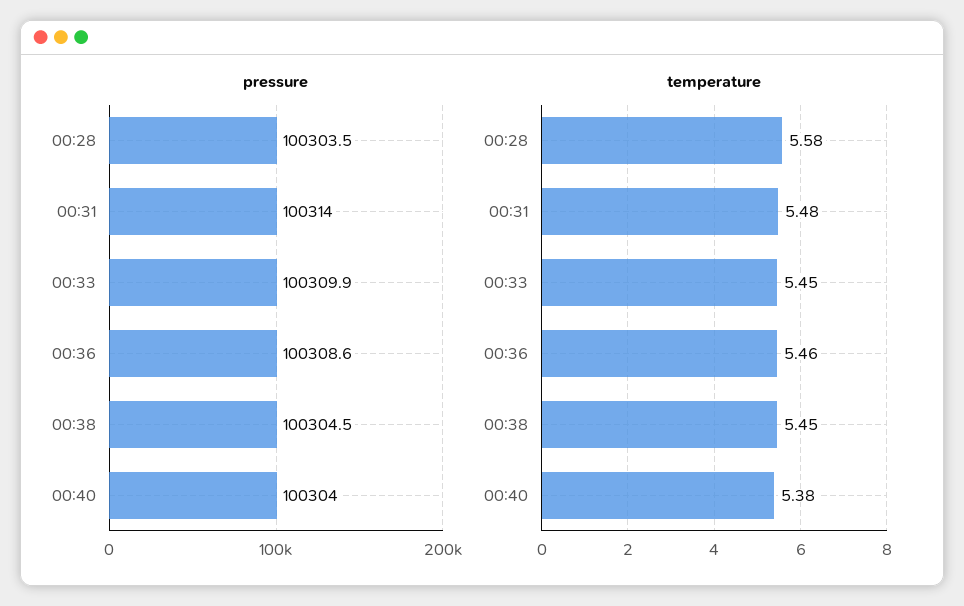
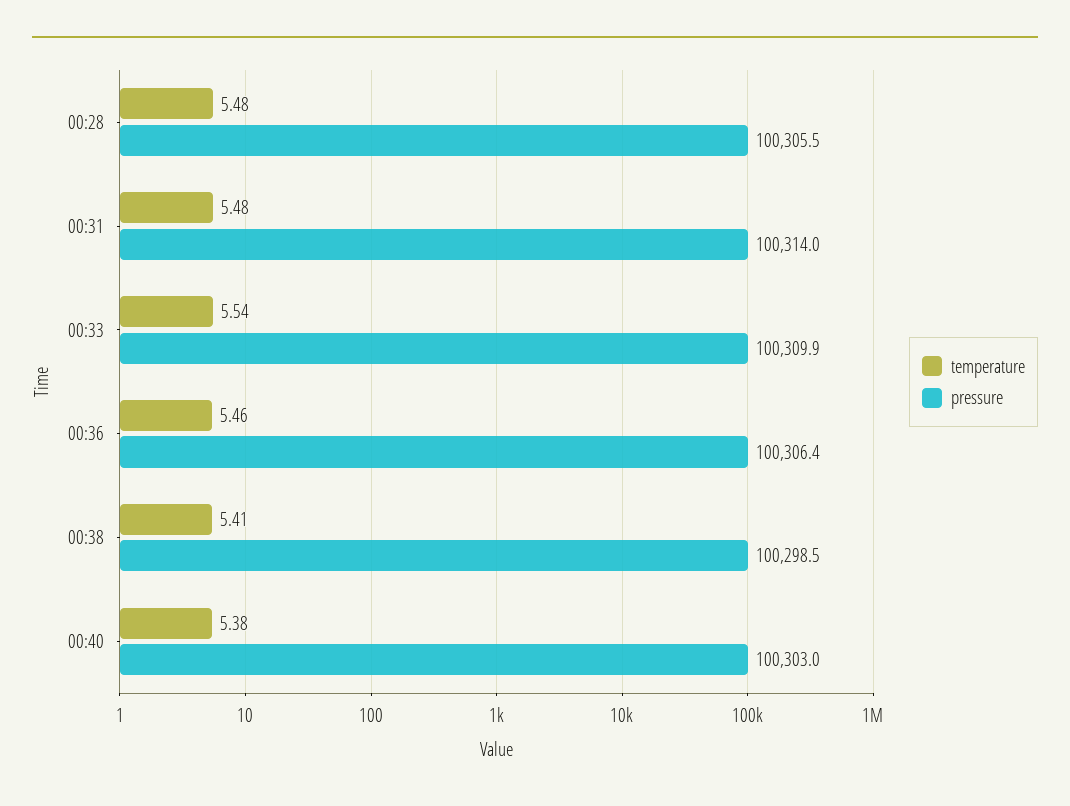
  {
    "pressure": {
-     "00:28": 100303.5,
+     "00:28": 100305.5,
      "00:31": 100314,
      "00:33": 100309.9,
-     "00:36": 100308.6,
+     "00:36": 100306.4,
-     "00:38": 100304.5,
+     "00:38": 100298.5,
-     "00:40": 100304
+     "00:40": 100303
    },
    "temperature": {
-     "00:28": 5.58,
+     "00:28": 5.48,
      "00:31": 5.48,
-     "00:33": 5.45,
+     "00:33": 5.54,
      "00:36": 5.46,
-     "00:38": 5.45,
+     "00:38": 5.41,
      "00:40": 5.38
    }
  }

